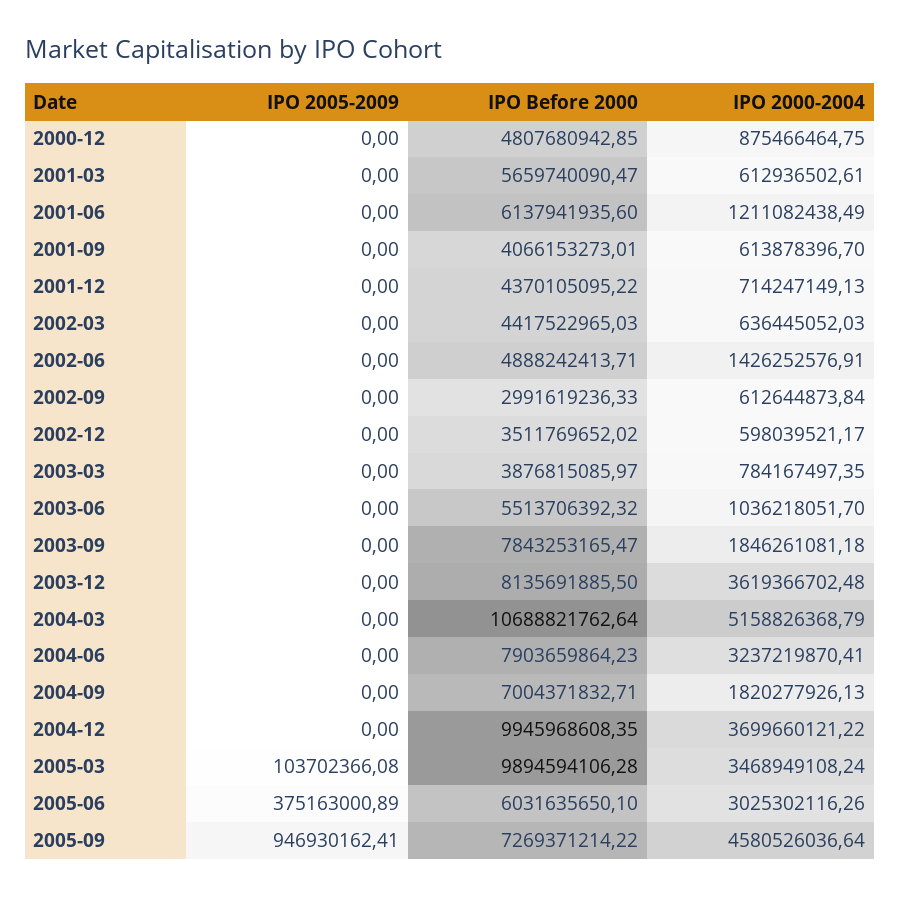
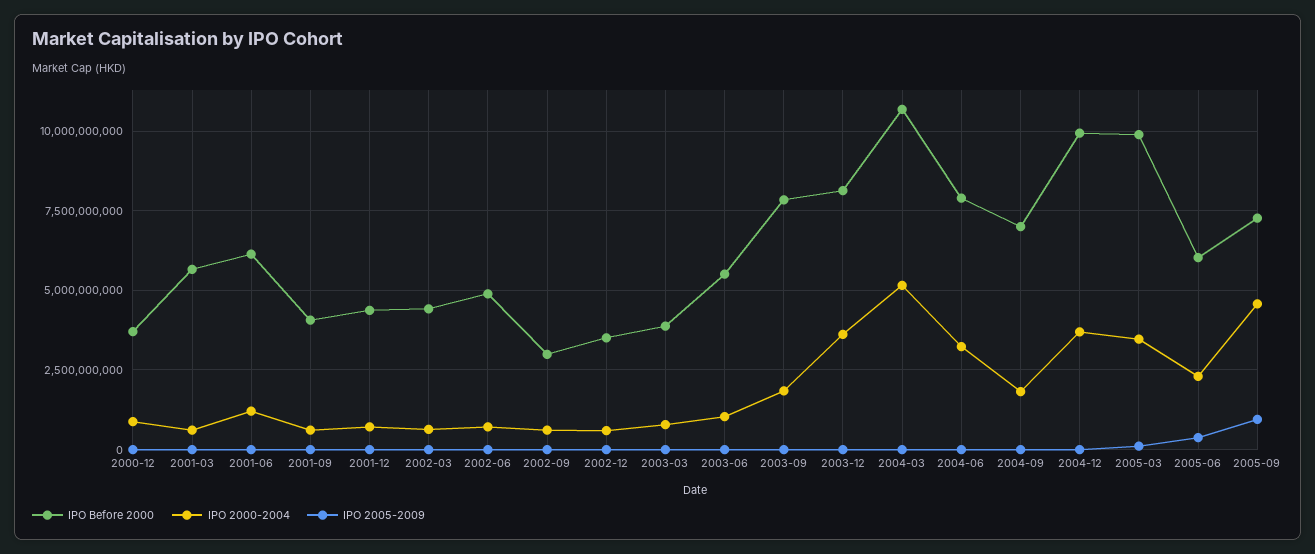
  {
    "IPO 2005-2009": {
      "2000-12": 0,
      "2001-03": 0,
      "2001-06": 0,
      "2001-09": 0,
      "2001-12": 0,
      "2002-03": 0,
      "2002-06": 0,
      "2002-09": 0,
      "2002-12": 0,
      "2003-03": 0,
      "2003-06": 0,
      "2003-09": 0,
      "2003-12": 0,
      "2004-03": 0,
      "2004-06": 0,
      "2004-09": 0,
      "2004-12": 0,
      "2005-03": 103702366.08,
      "2005-06": 375163000.89,
      "2005-09": 946930162.41
    },
    "IPO Before 2000": {
-     "2000-12": 4807680942.85,
+     "2000-12": 3750000000,
      "2001-03": 5659740090.47,
      "2001-06": 6137941935.6,
      "2001-09": 4066153273.01,
      "2001-12": 4370105095.22,
      "2002-03": 4417522965.03,
      "2002-06": 4888242413.71,
      "2002-09": 2991619236.33,
      "2002-12": 3511769652.02,
      "2003-03": 3876815085.97,
      "2003-06": 5513706392.32,
      "2003-09": 7843253165.47,
      "2003-12": 8135691885.5,
      "2004-03": 10688821762.64,
      "2004-06": 7903659864.23,
      "2004-09": 7004371832.71,
      "2004-12": 9945968608.35,
      "2005-03": 9894594106.28,
      "2005-06": 6031635650.1,
      "2005-09": 7269371214.22
    },
    "IPO 2000-2004": {
      "2000-12": 875466464.75,
      "2001-03": 612936502.61,
      "2001-06": 1211082438.49,
      "2001-09": 613878396.7,
      "2001-12": 714247149.13,
      "2002-03": 636445052.03,
-     "2002-06": 1426252576.91,
+     "2002-06": 750000000,
      "2002-09": 612644873.84,
      "2002-12": 598039521.17,
      "2003-03": 784167497.35,
      "2003-06": 1036218051.7,
      "2003-09": 1846261081.18,
      "2003-12": 3619366702.48,
      "2004-03": 5158826368.79,
      "2004-06": 3237219870.41,
      "2004-09": 1820277926.13,
      "2004-12": 3699660121.22,
      "2005-03": 3468949108.24,
-     "2005-06": 3025302116.26,
+     "2005-06": 2250000000,
      "2005-09": 4580526036.64
    }
  }

